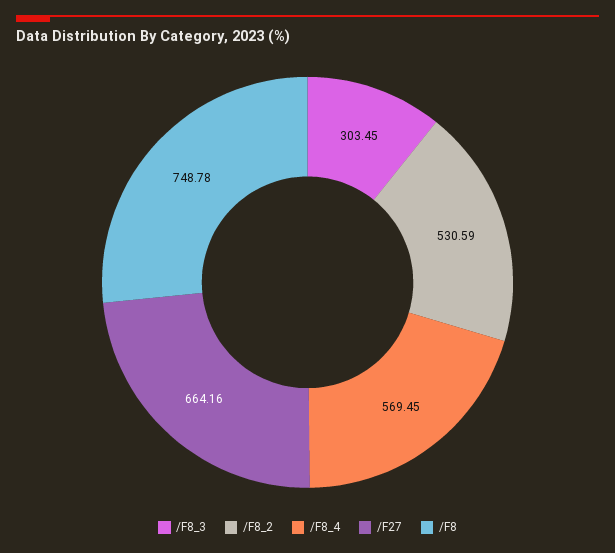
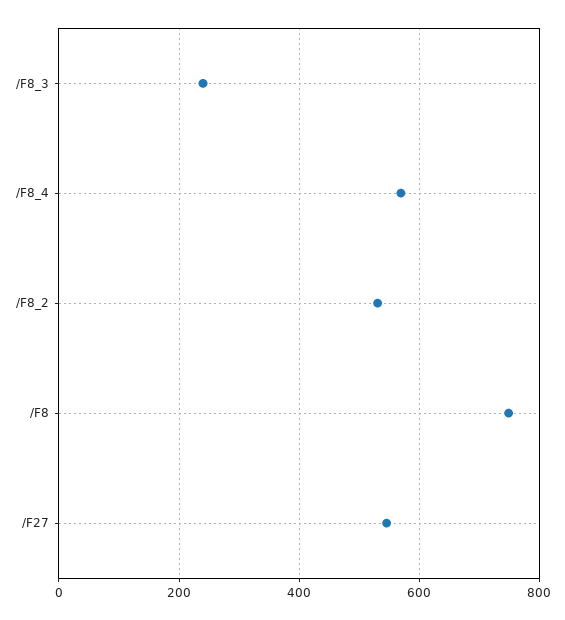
  {
-   "/F8_3": 303.45,
+   "/F8_3": 240,
    "/F8_2": 530.59,
    "/F8_4": 569.45,
-   "/F27": 664.16,
+   "/F27": 540,
    "/F8": 748.78
  }

